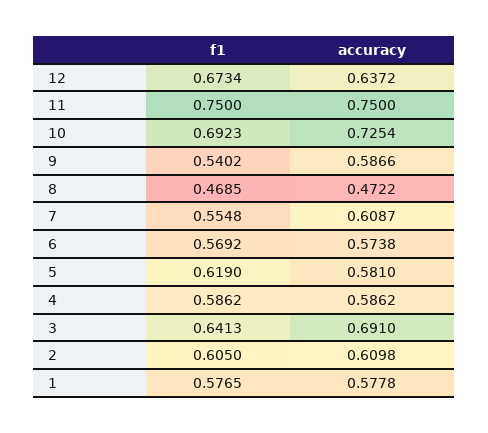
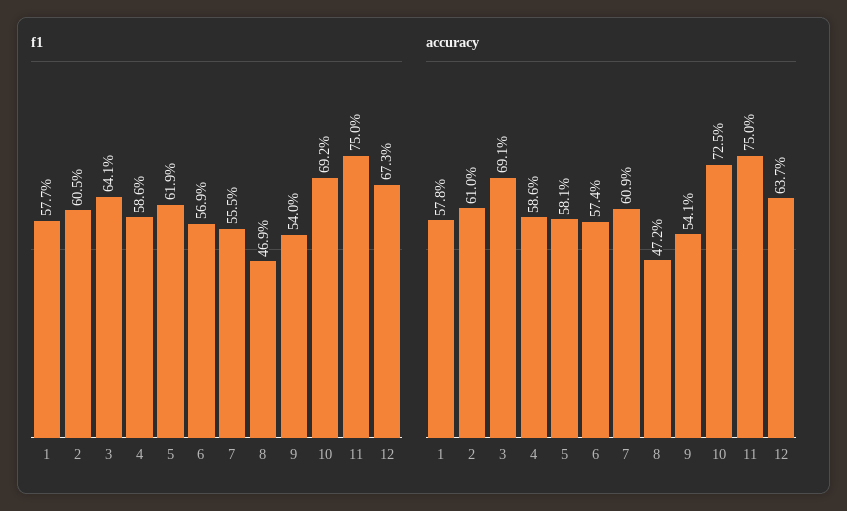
  {
    "f1": {
      "12": 0.6734,
      "11": 0.75,
      "10": 0.6923,
      "9": 0.5402,
      "8": 0.4685,
      "7": 0.5548,
      "6": 0.5692,
      "5": 0.619,
      "4": 0.5862,
      "3": 0.6413,
      "2": 0.605,
      "1": 0.5765
    },
    "accuracy": {
      "12": 0.6372,
      "11": 0.75,
      "10": 0.7254,
-     "9": 0.5866,
+     "9": 0.541,
      "8": 0.4722,
      "7": 0.6087,
      "6": 0.5738,
      "5": 0.581,
      "4": 0.5862,
      "3": 0.691,
      "2": 0.6098,
      "1": 0.5778
    }
  }

